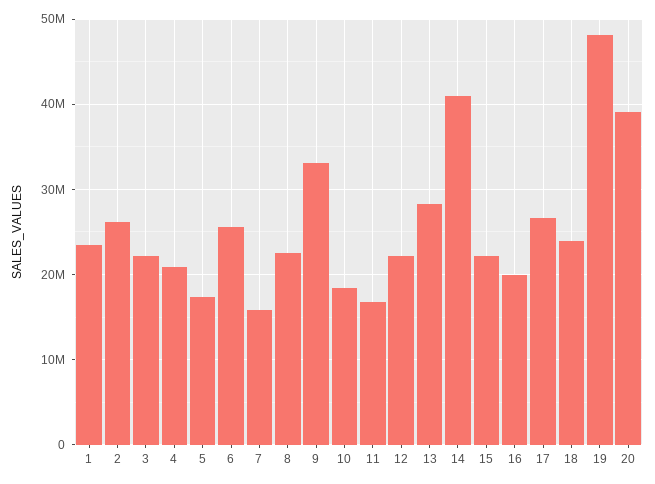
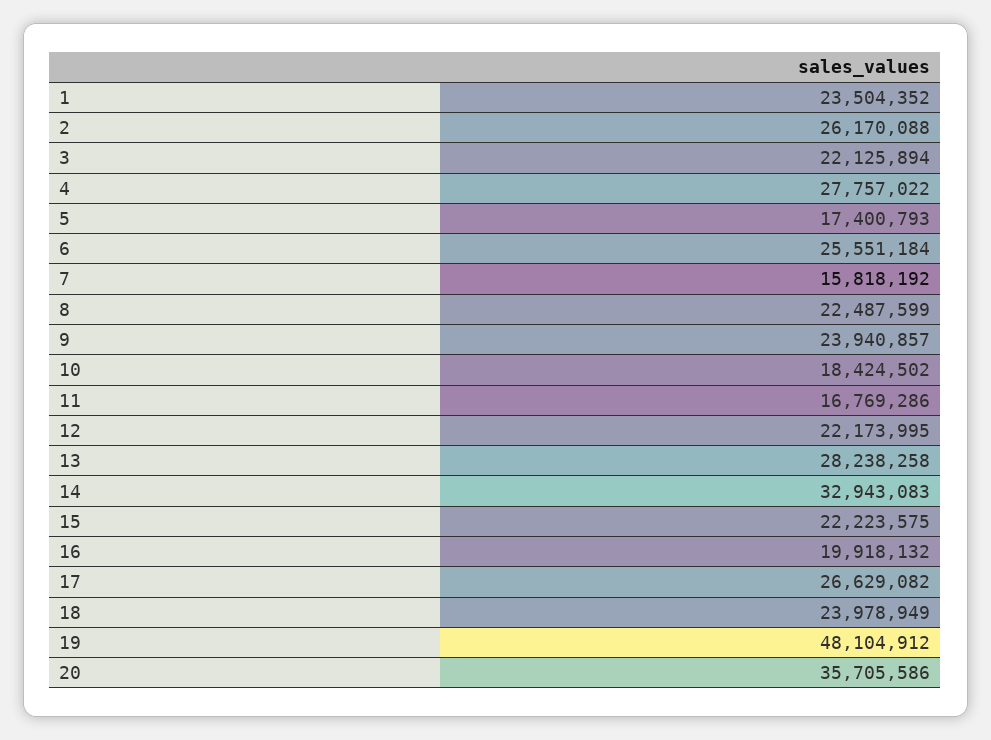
  {
    "1": 23504352,
    "2": 26170088,
    "3": 22125894,
-   "4": 21000000,
+   "4": 27757022,
    "5": 17400793,
    "6": 25551184,
    "7": 15818192,
    "8": 22487599,
-   "9": 33000000,
+   "9": 23940857,
    "10": 18424502,
    "11": 16769286,
    "12": 22173995,
    "13": 28238258,
-   "14": 41000000,
+   "14": 32943083,
    "15": 22223575,
    "16": 19918132,
    "17": 26629082,
    "18": 23978949,
    "19": 48104912,
-   "20": 39000000
+   "20": 35705586
  }

